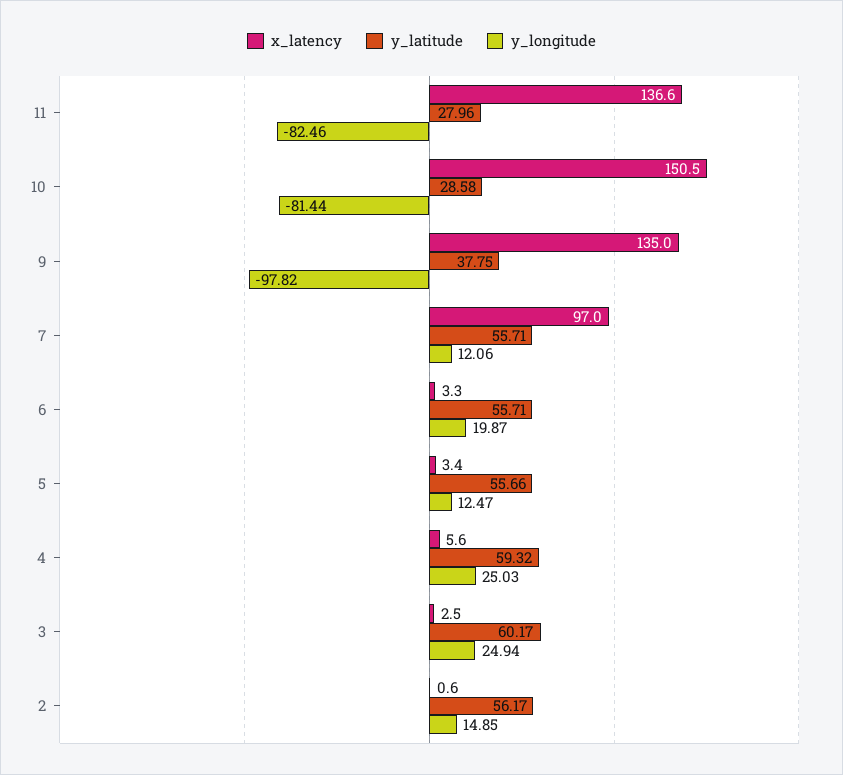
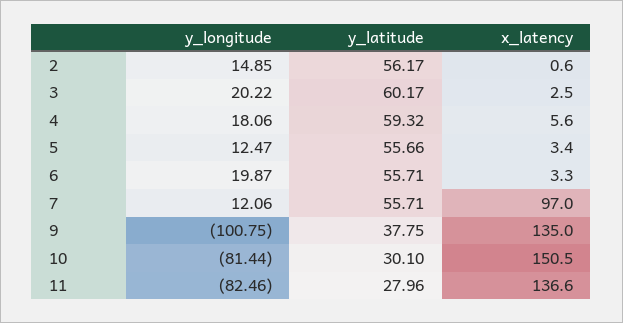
  {
    "x_latency": {
      "11": 136.6,
      "10": 150.5,
      "9": 135,
      "7": 97,
      "6": 3.3,
      "5": 3.4,
      "4": 5.6,
      "3": 2.5,
      "2": 0.6
    },
    "y_latitude": {
      "11": 27.96,
-     "10": 28.58,
+     "10": 30.1,
      "9": 37.75,
      "7": 55.71,
      "6": 55.71,
      "5": 55.66,
      "4": 59.32,
      "3": 60.17,
      "2": 56.17
    },
    "y_longitude": {
      "11": -82.46,
      "10": -81.44,
-     "9": -97.82,
+     "9": -100.75,
      "7": 12.06,
      "6": 19.87,
      "5": 12.47,
-     "4": 25.03,
+     "4": 18.06,
-     "3": 24.94,
+     "3": 20.22,
      "2": 14.85
    }
  }

